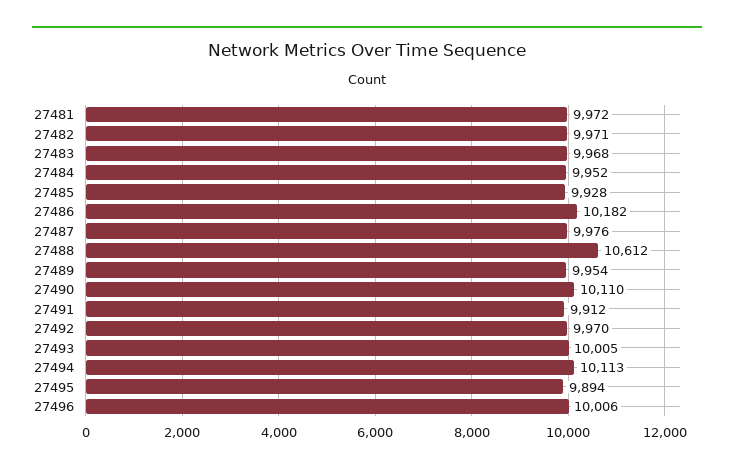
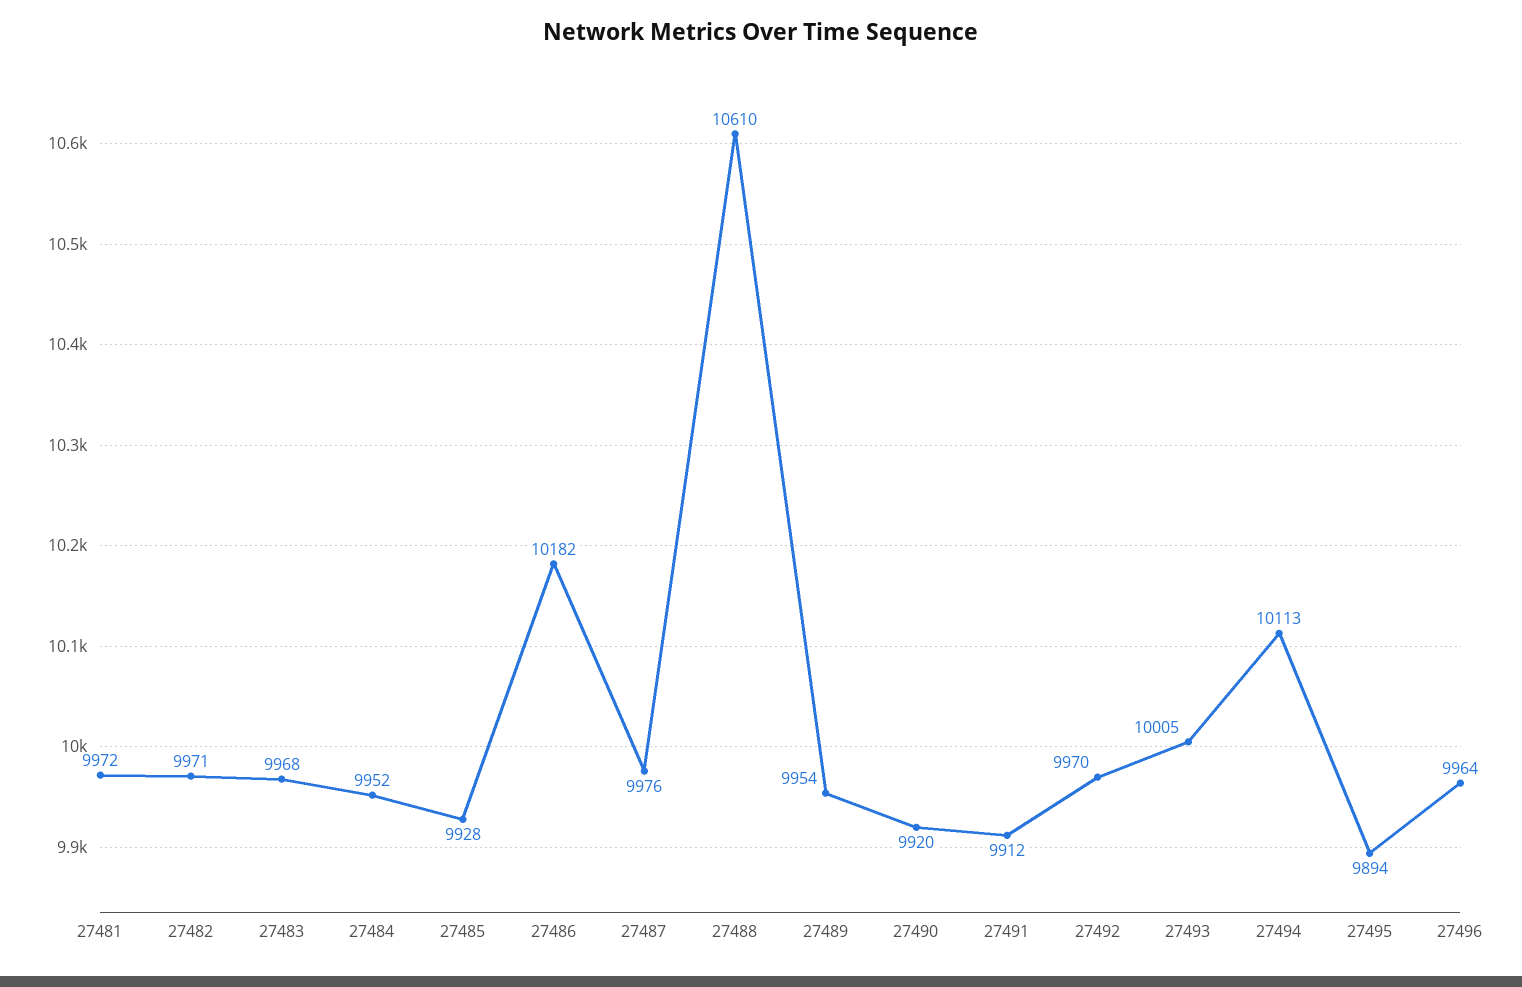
  {
    "27481": 9972,
    "27482": 9971,
    "27483": 9968,
    "27484": 9952,
    "27485": 9928,
    "27486": 10182,
    "27487": 9976,
-   "27488": 10612,
+   "27488": 10610,
    "27489": 9954,
-   "27490": 10110,
+   "27490": 9920,
    "27491": 9912,
    "27492": 9970,
    "27493": 10005,
    "27494": 10113,
    "27495": 9894,
-   "27496": 10006
+   "27496": 9964
  }

